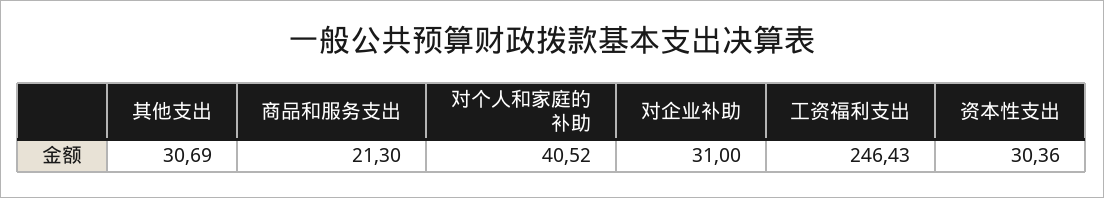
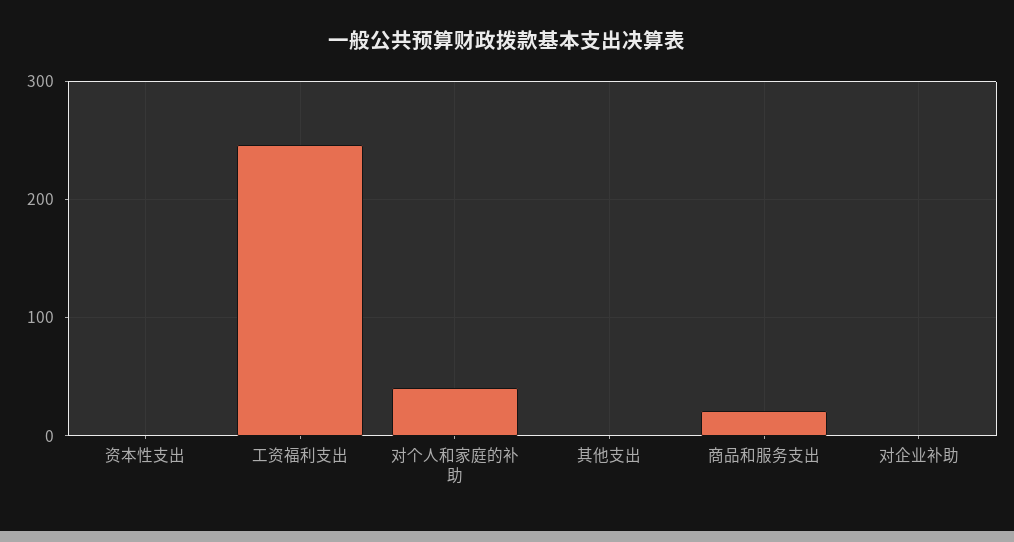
  {
-   "其他支出": 30.69,
+   "其他支出": 0,
    "商品和服务支出": 21.3,
    "对个人和家庭的补助": 40.52,
-   "对企业补助": 31,
+   "对企业补助": 0,
    "工资福利支出": 246.43,
-   "资本性支出": 30.36
+   "资本性支出": 0
  }

